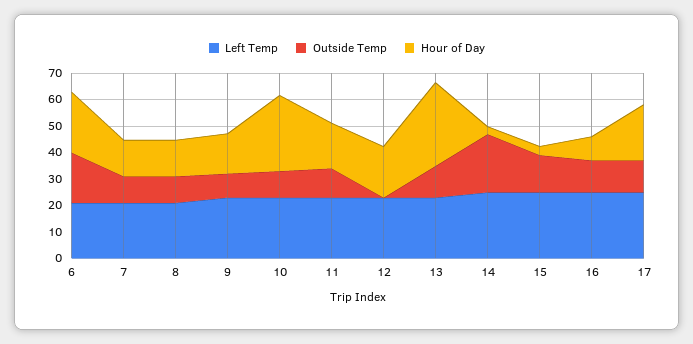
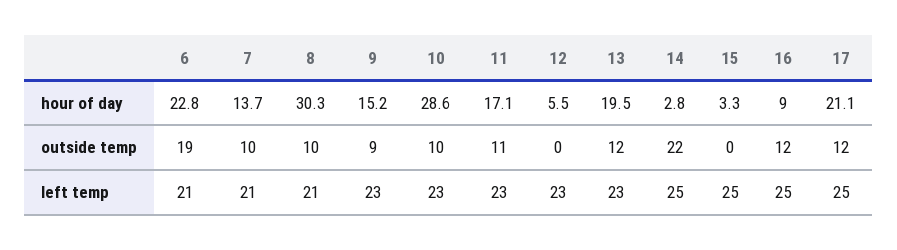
  {
    "Left Temp": {
      "6": 21,
      "7": 21,
      "8": 21,
      "9": 23,
      "10": 23,
      "11": 23,
      "12": 23,
      "13": 23,
      "14": 25,
      "15": 25,
      "16": 25,
      "17": 25
    },
    "Outside Temp": {
      "6": 19,
      "7": 10,
      "8": 10,
      "9": 9,
      "10": 10,
      "11": 11,
      "12": 0,
      "13": 12,
      "14": 22,
-     "15": 15,
+     "15": 0,
      "16": 12,
      "17": 12
    },
    "Hour of Day": {
      "6": 22.8,
      "7": 13.7,
-     "8": 15,
+     "8": 30.3,
      "9": 15.2,
      "10": 28.6,
      "11": 17.1,
-     "12": 20,
+     "12": 5.5,
-     "13": 30,
+     "13": 19.5,
      "14": 2.8,
      "15": 3.3,
      "16": 9,
      "17": 21.1
    }
  }

